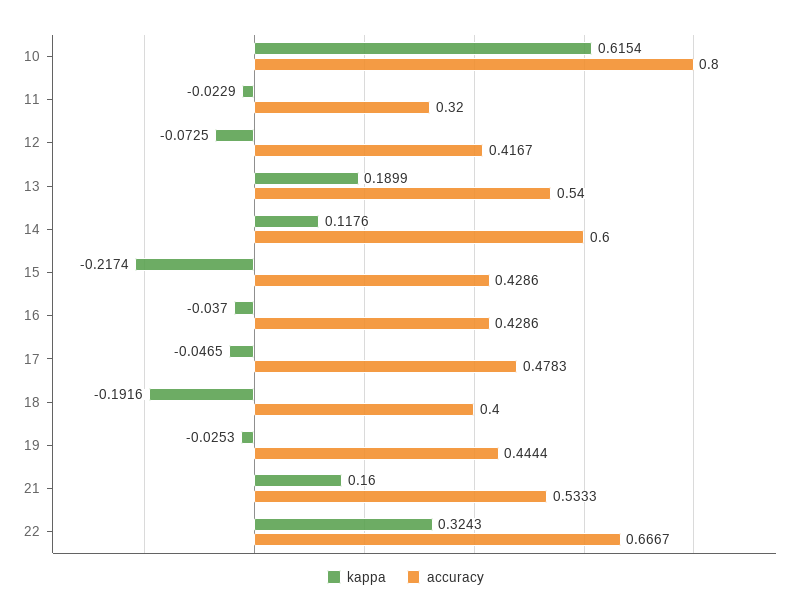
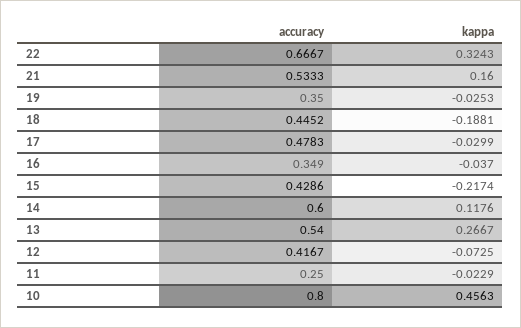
  {
    "kappa": {
-     "10": 0.6154,
+     "10": 0.4563,
      "11": -0.0229,
      "12": -0.0725,
-     "13": 0.1899,
+     "13": 0.2667,
      "14": 0.1176,
      "15": -0.2174,
      "16": -0.037,
-     "17": -0.0465,
+     "17": -0.0299,
-     "18": -0.1916,
+     "18": -0.1881,
      "19": -0.0253,
      "21": 0.16,
      "22": 0.3243
    },
    "accuracy": {
      "10": 0.8,
-     "11": 0.32,
+     "11": 0.25,
      "12": 0.4167,
      "13": 0.54,
      "14": 0.6,
      "15": 0.4286,
-     "16": 0.4286,
+     "16": 0.349,
      "17": 0.4783,
-     "18": 0.4,
+     "18": 0.4452,
-     "19": 0.4444,
+     "19": 0.35,
      "21": 0.5333,
      "22": 0.6667
    }
  }

